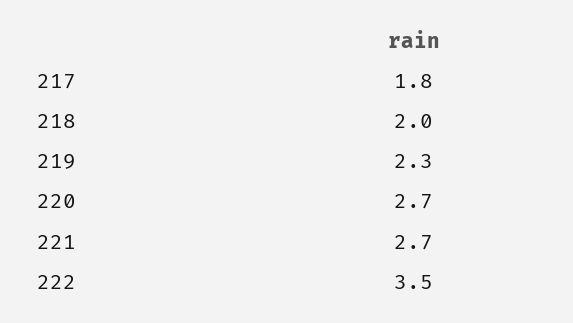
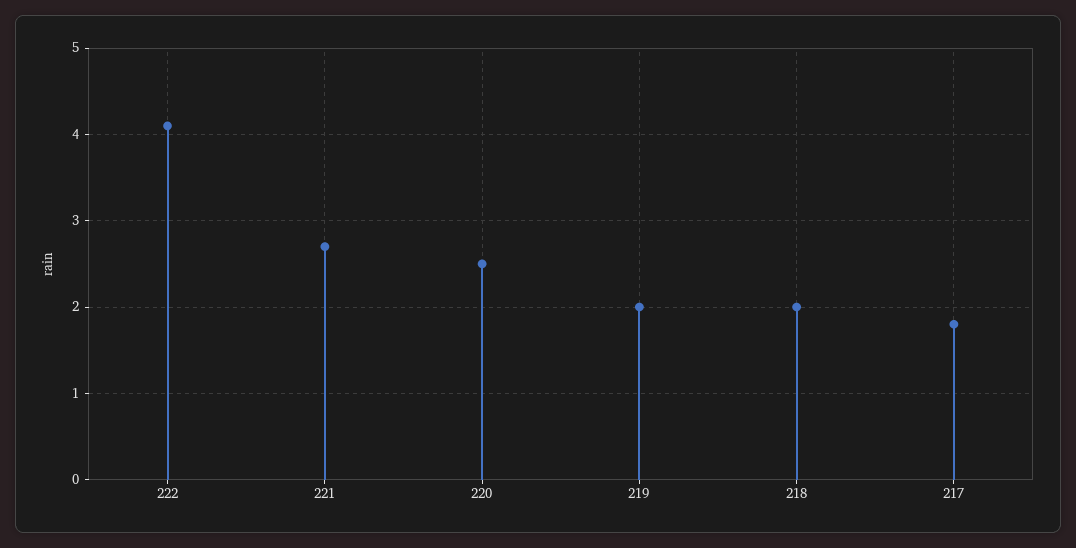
  {
    "217": 1.8,
    "218": 2,
-   "219": 2.3,
+   "219": 2,
-   "220": 2.7,
+   "220": 2.5,
    "221": 2.7,
-   "222": 3.5
+   "222": 4.1
  }

